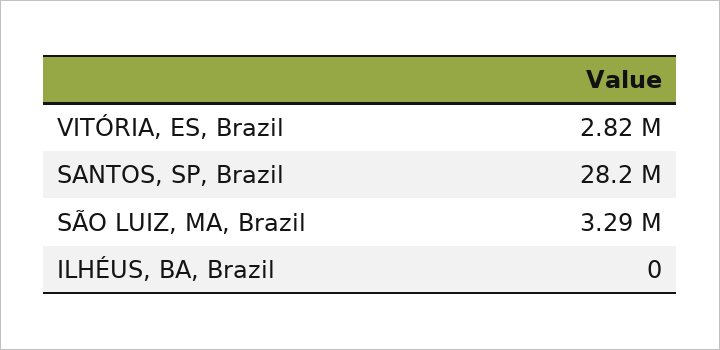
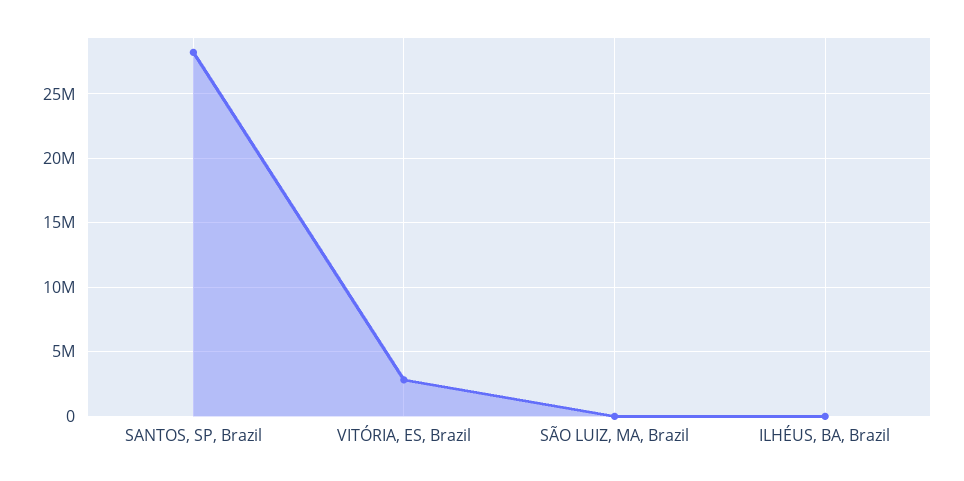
  {
    "VITÓRIA, ES, Brazil": 2820000,
    "SANTOS, SP, Brazil": 28200000,
-   "SÃO LUIZ, MA, Brazil": 3290000,
+   "SÃO LUIZ, MA, Brazil": 0,
    "ILHÉUS, BA, Brazil": 0
  }

